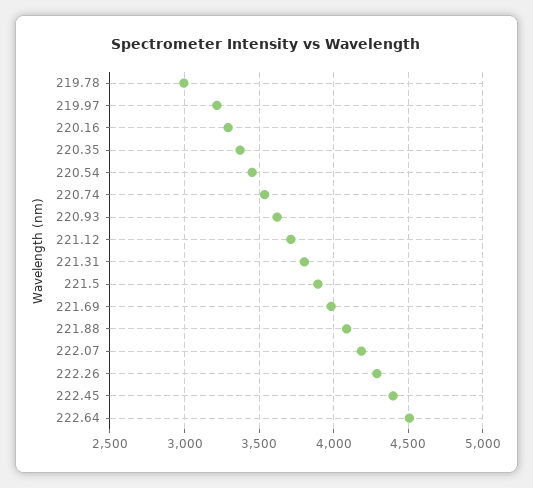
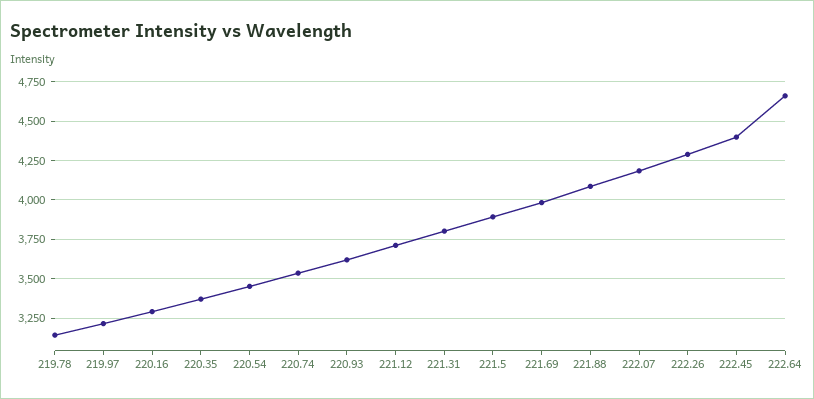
  {
-   "219.78": 3000,
+   "219.78": 3150,
    "219.97": 3200,
    "220.16": 3300,
    "220.35": 3350,
    "220.54": 3450,
    "220.74": 3550,
    "220.93": 3600,
    "221.12": 3700,
    "221.31": 3800,
    "221.5": 3900,
    "221.69": 4000,
    "221.88": 4100,
    "222.07": 4200,
    "222.26": 4300,
    "222.45": 4400,
-   "222.64": 4500
+   "222.64": 4650
  }

